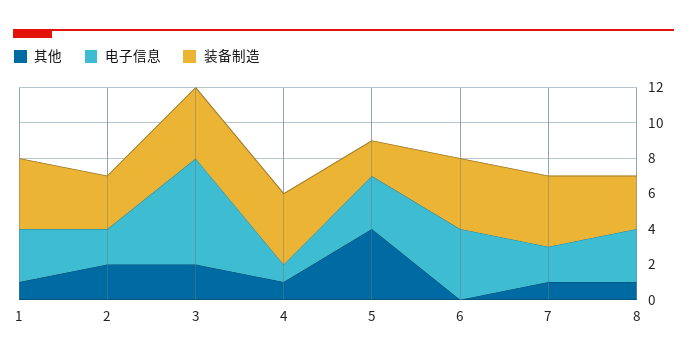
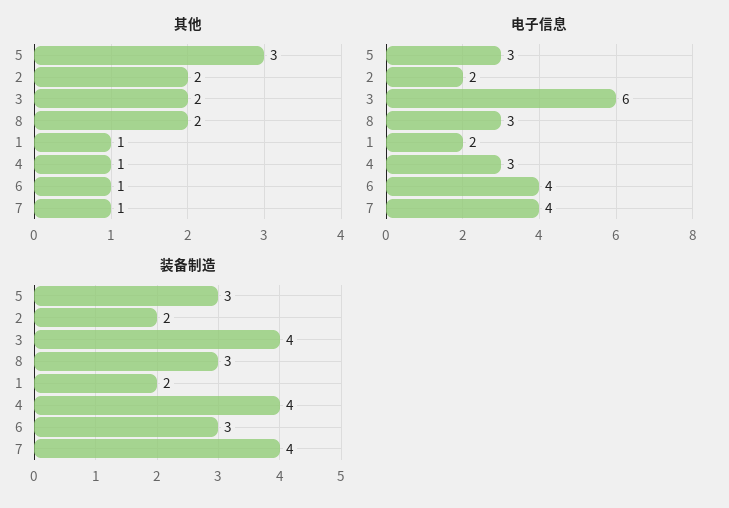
  {
    "其他": {
      "1": 1,
      "2": 2,
      "3": 2,
      "4": 1,
-     "5": 4,
+     "5": 3,
-     "6": 0,
+     "6": 1,
      "7": 1,
-     "8": 1
+     "8": 2
    },
    "电子信息": {
-     "1": 3,
+     "1": 2,
      "2": 2,
      "3": 6,
-     "4": 1,
+     "4": 3,
      "5": 3,
      "6": 4,
-     "7": 2,
+     "7": 4,
      "8": 3
    },
    "装备制造": {
-     "1": 4,
+     "1": 2,
-     "2": 3,
+     "2": 2,
      "3": 4,
      "4": 4,
-     "5": 2,
+     "5": 3,
-     "6": 4,
+     "6": 3,
      "7": 4,
      "8": 3
    }
  }

